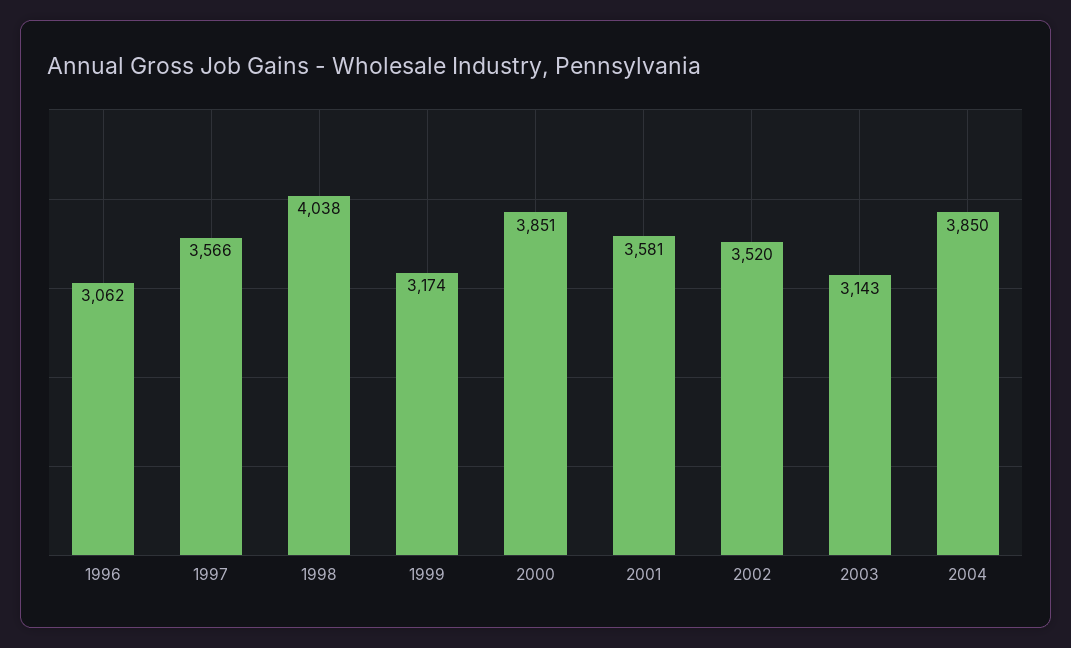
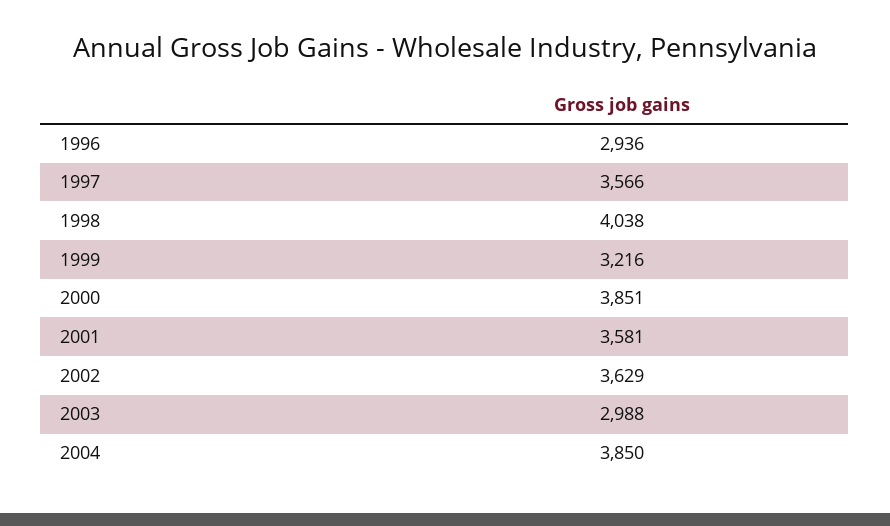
  {
-   "1996": 3062,
+   "1996": 2936,
    "1997": 3566,
    "1998": 4038,
-   "1999": 3174,
+   "1999": 3216,
    "2000": 3851,
    "2001": 3581,
-   "2002": 3520,
+   "2002": 3629,
-   "2003": 3143,
+   "2003": 2988,
    "2004": 3850
  }

